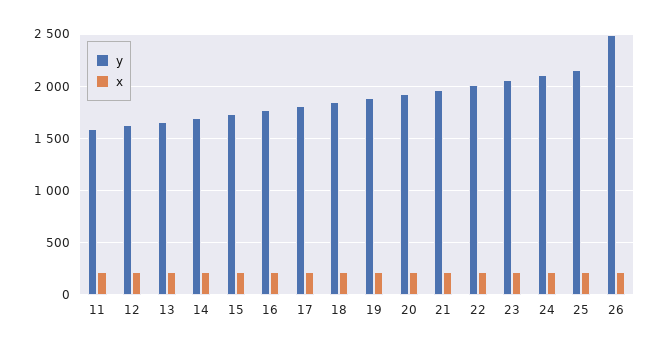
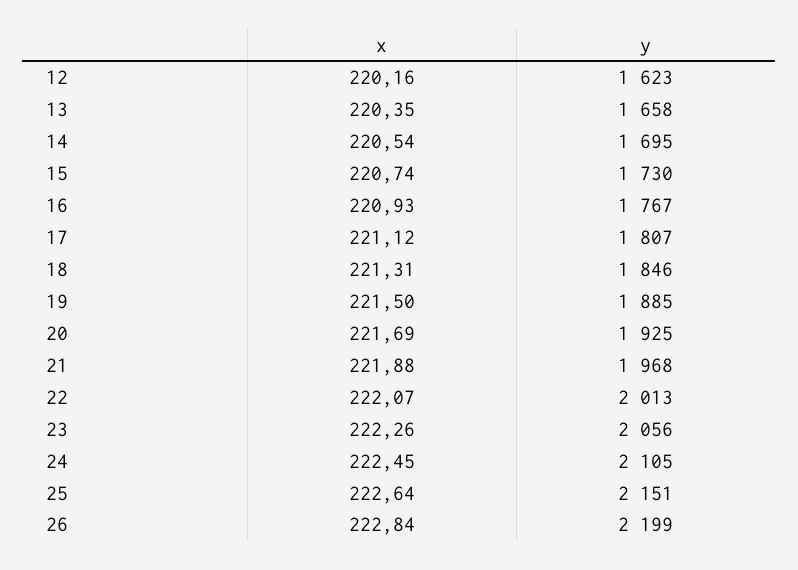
  {
    "y": {
-     "11": 1600,
      "12": 1623,
      "13": 1658,
      "14": 1695,
      "15": 1730,
      "16": 1767,
      "17": 1807,
      "18": 1846,
      "19": 1885,
      "20": 1925,
      "21": 1968,
      "22": 2013,
      "23": 2056,
      "24": 2105,
      "25": 2151,
-     "26": 2500
+     "26": 2199
    },
    "x": {
-     "11": 200,
      "12": 220.16,
      "13": 220.35,
      "14": 220.54,
      "15": 220.74,
      "16": 220.93,
      "17": 221.12,
      "18": 221.31,
      "19": 221.5,
      "20": 221.69,
      "21": 221.88,
      "22": 222.07,
      "23": 222.26,
      "24": 222.45,
      "25": 222.64,
      "26": 222.84
    }
  }

